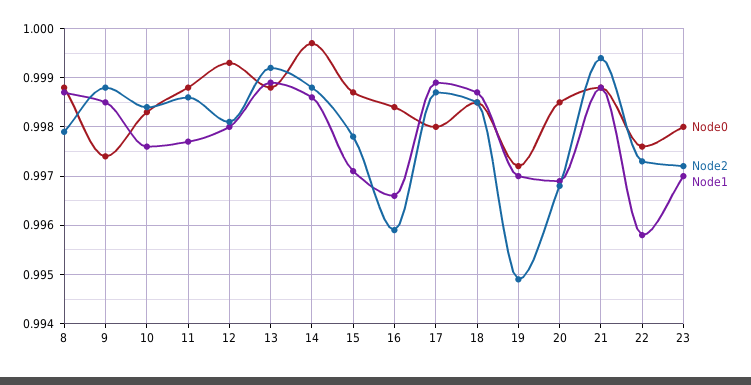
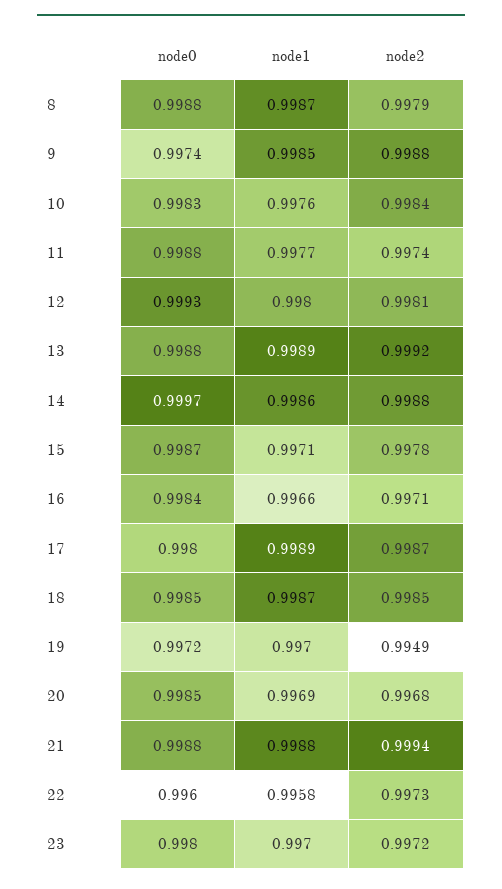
  {
    "Node0": {
      "8": 0.9988,
      "9": 0.9974,
      "10": 0.9983,
      "11": 0.9988,
      "12": 0.9993,
      "13": 0.9988,
      "14": 0.9997,
      "15": 0.9987,
      "16": 0.9984,
      "17": 0.998,
      "18": 0.9985,
      "19": 0.9972,
      "20": 0.9985,
      "21": 0.9988,
-     "22": 0.9975,
+     "22": 0.996,
      "23": 0.998
    },
    "Node2": {
      "8": 0.9979,
      "9": 0.9988,
      "10": 0.9984,
-     "11": 0.9985,
+     "11": 0.9974,
      "12": 0.9981,
      "13": 0.9992,
      "14": 0.9988,
      "15": 0.9978,
-     "16": 0.996,
+     "16": 0.9971,
      "17": 0.9987,
      "18": 0.9985,
      "19": 0.9949,
      "20": 0.9968,
      "21": 0.9994,
      "22": 0.9973,
      "23": 0.9972
    },
    "Node1": {
      "8": 0.9987,
      "9": 0.9985,
      "10": 0.9976,
      "11": 0.9977,
      "12": 0.998,
      "13": 0.9989,
      "14": 0.9986,
      "15": 0.9971,
      "16": 0.9966,
      "17": 0.9989,
      "18": 0.9987,
      "19": 0.997,
      "20": 0.9969,
      "21": 0.9988,
      "22": 0.9958,
      "23": 0.997
    }
  }

